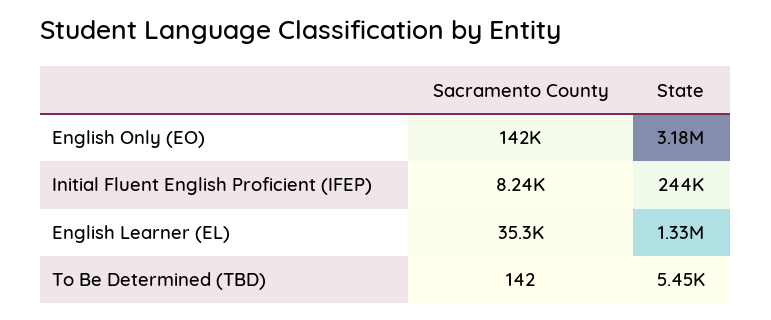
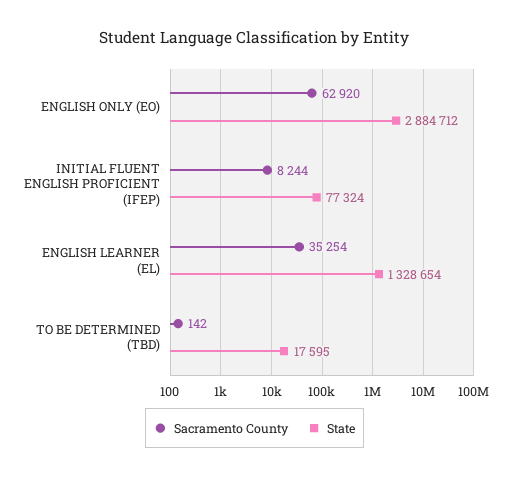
  {
    "Sacramento County": {
-     "English Only (EO)": 142000,
+     "English Only (EO)": 62920,
      "Initial Fluent English Proficient (IFEP)": 8244,
      "English Learner (EL)": 35254,
      "To Be Determined (TBD)": 142
    },
    "State": {
-     "English Only (EO)": 3180000,
+     "English Only (EO)": 2884712,
-     "Initial Fluent English Proficient (IFEP)": 244000,
+     "Initial Fluent English Proficient (IFEP)": 77324,
      "English Learner (EL)": 1328654,
-     "To Be Determined (TBD)": 5450
+     "To Be Determined (TBD)": 17595
    }
  }

